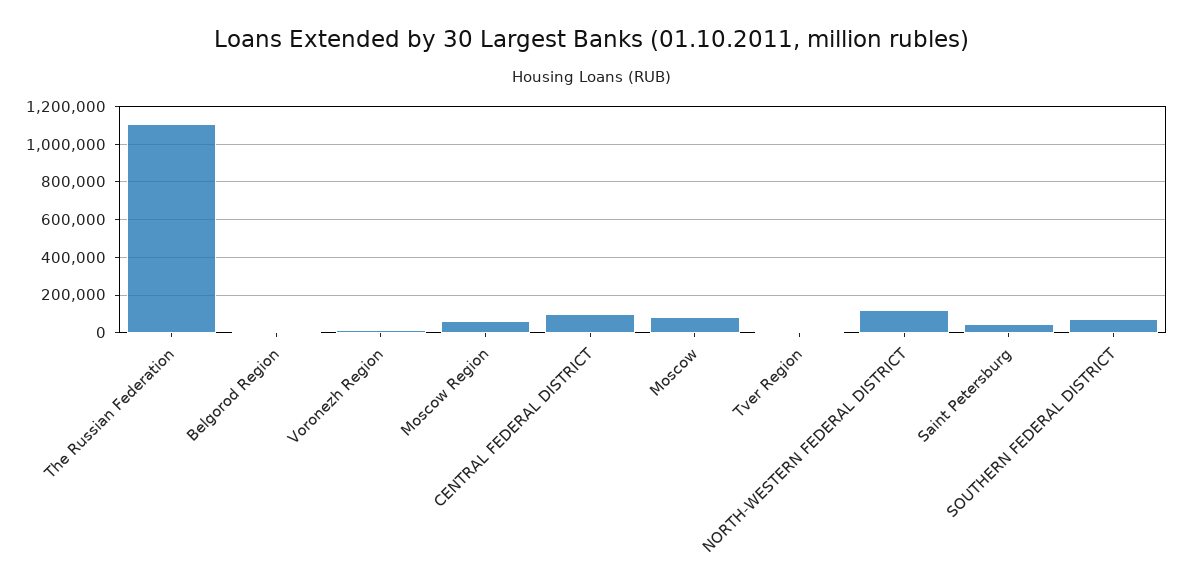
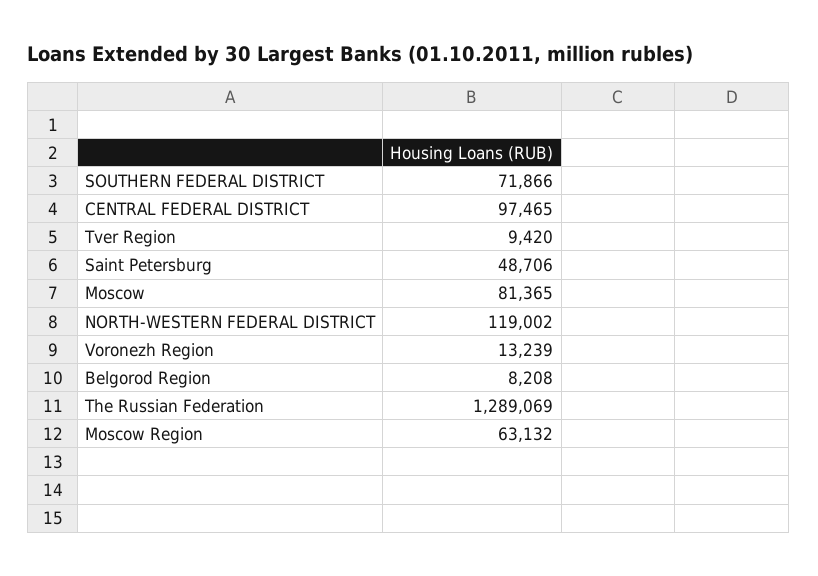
  {
-   "The Russian Federation": 1100000,
+   "The Russian Federation": 1289069,
    "Belgorod Region": 8208,
    "Voronezh Region": 13239,
    "Moscow Region": 63132,
    "CENTRAL FEDERAL DISTRICT": 97465,
    "Moscow": 81365,
    "Tver Region": 9420,
    "NORTH-WESTERN FEDERAL DISTRICT": 119002,
    "Saint Petersburg": 48706,
    "SOUTHERN FEDERAL DISTRICT": 71866
  }

